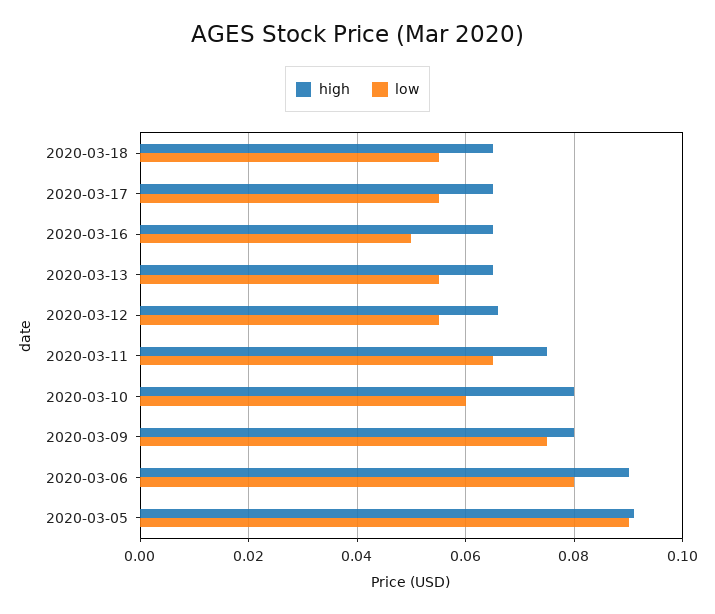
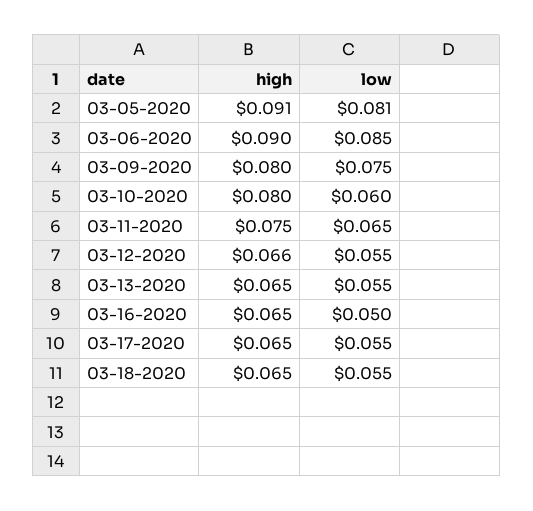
  {
    "high": {
      "2020-03-18": 0.065,
      "2020-03-17": 0.065,
      "2020-03-16": 0.065,
      "2020-03-13": 0.065,
      "2020-03-12": 0.066,
      "2020-03-11": 0.075,
      "2020-03-10": 0.08,
      "2020-03-09": 0.08,
      "2020-03-06": 0.09,
      "2020-03-05": 0.091
    },
    "low": {
      "2020-03-18": 0.055,
      "2020-03-17": 0.055,
      "2020-03-16": 0.05,
      "2020-03-13": 0.055,
      "2020-03-12": 0.055,
      "2020-03-11": 0.065,
      "2020-03-10": 0.06,
      "2020-03-09": 0.075,
-     "2020-03-06": 0.08,
+     "2020-03-06": 0.085,
-     "2020-03-05": 0.09
+     "2020-03-05": 0.081
    }
  }

